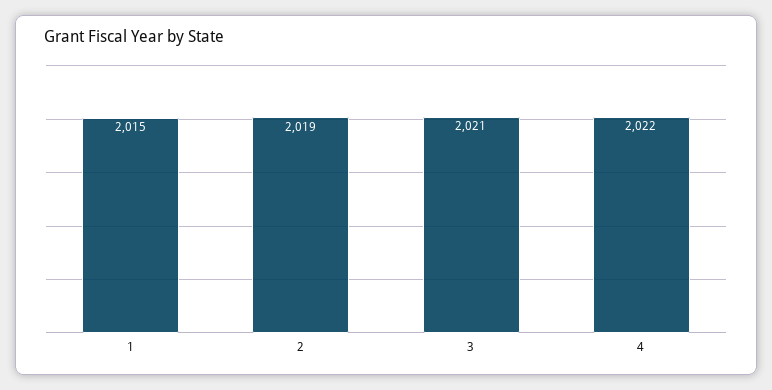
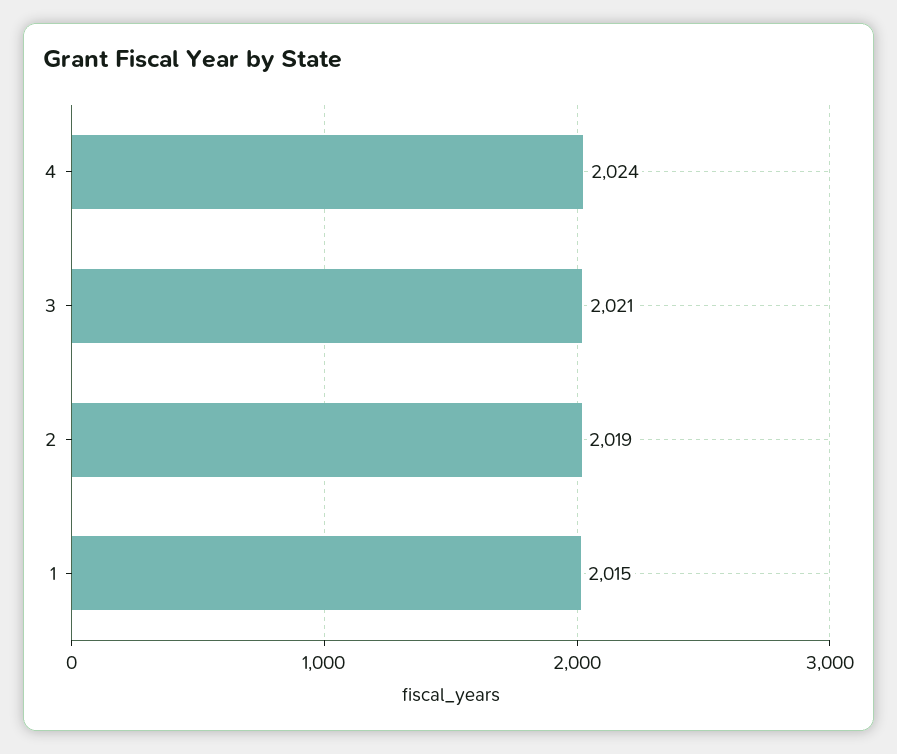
  {
    "1": 2015,
    "2": 2019,
    "3": 2021,
-   "4": 2022
+   "4": 2024
  }

